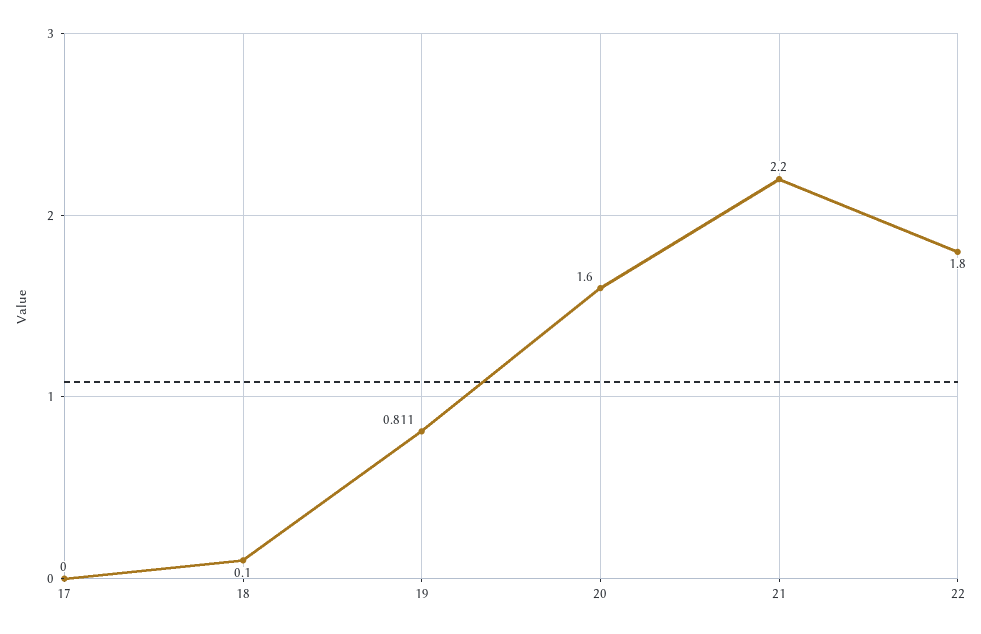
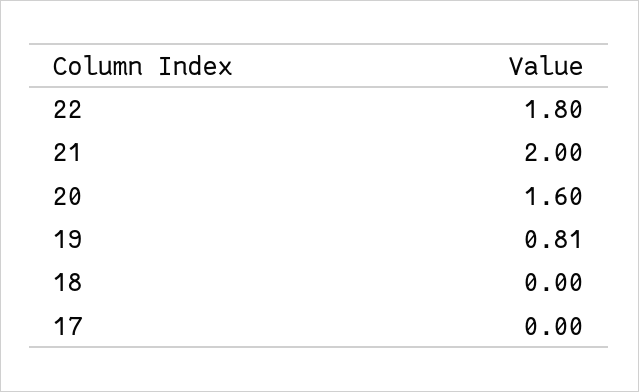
  {
    "17": 0,
-   "18": 0.1,
+   "18": 0,
    "19": 0.811,
    "20": 1.6,
-   "21": 2.2,
+   "21": 2,
    "22": 1.8
  }

